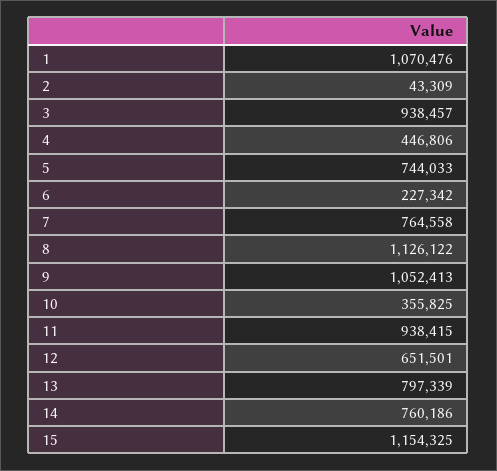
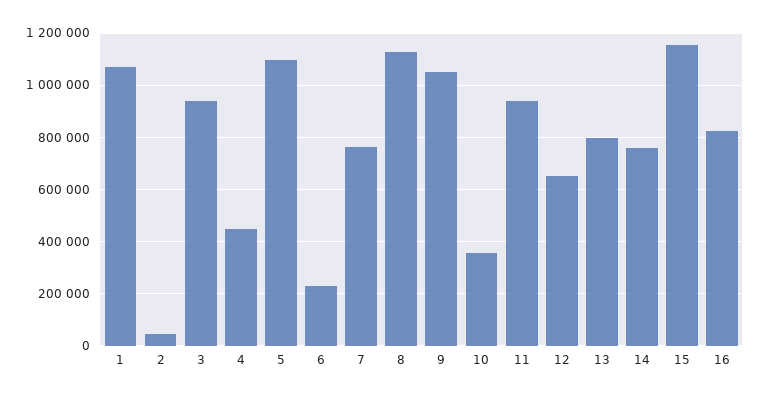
  {
    "1": 1070476,
    "2": 43309,
    "3": 938457,
    "4": 446806,
-   "5": 744033,
+   "5": 1100000,
    "6": 227342,
    "7": 764558,
    "8": 1126122,
    "9": 1052413,
    "10": 355825,
    "11": 938415,
    "12": 651501,
    "13": 797339,
    "14": 760186,
-   "15": 1154325
+   "15": 1154325,
+   "16": 825000
  }

